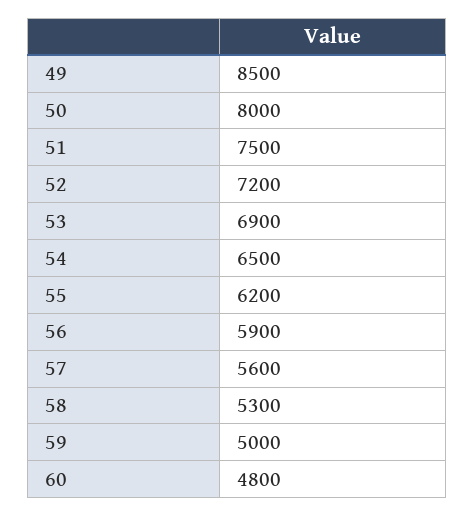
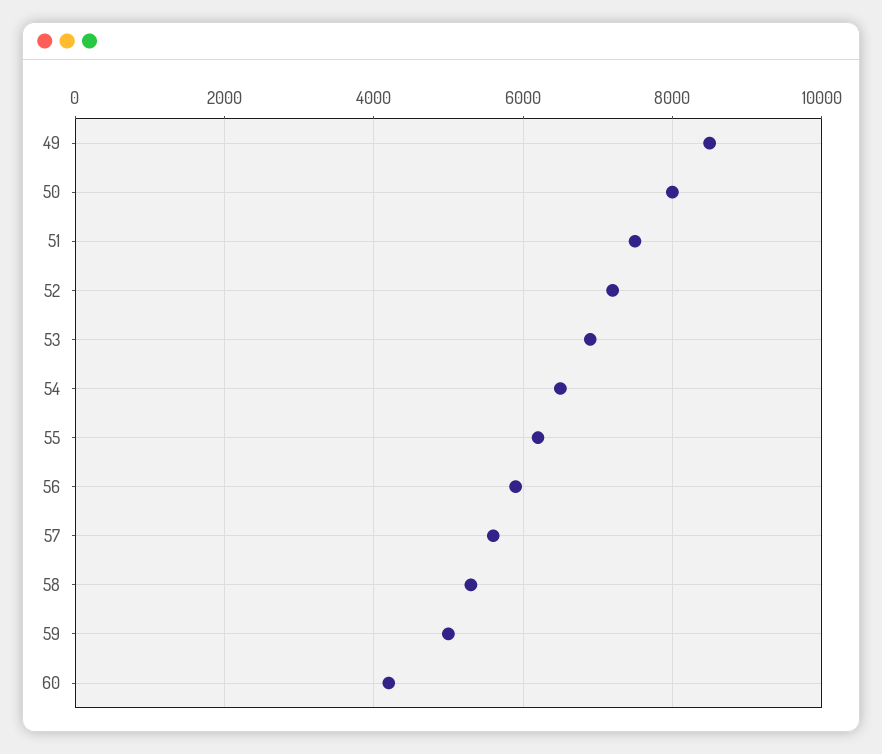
  {
    "49": 8500,
    "50": 8000,
    "51": 7500,
    "52": 7200,
    "53": 6900,
    "54": 6500,
    "55": 6200,
    "56": 5900,
    "57": 5600,
    "58": 5300,
    "59": 5000,
-   "60": 4800
+   "60": 4200
  }

